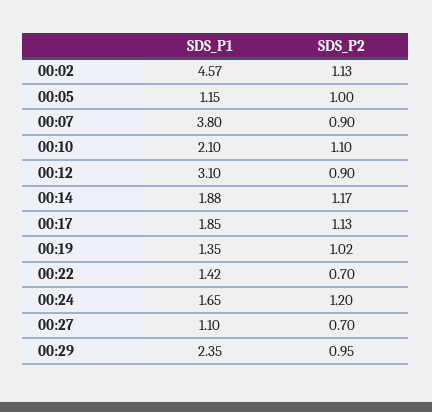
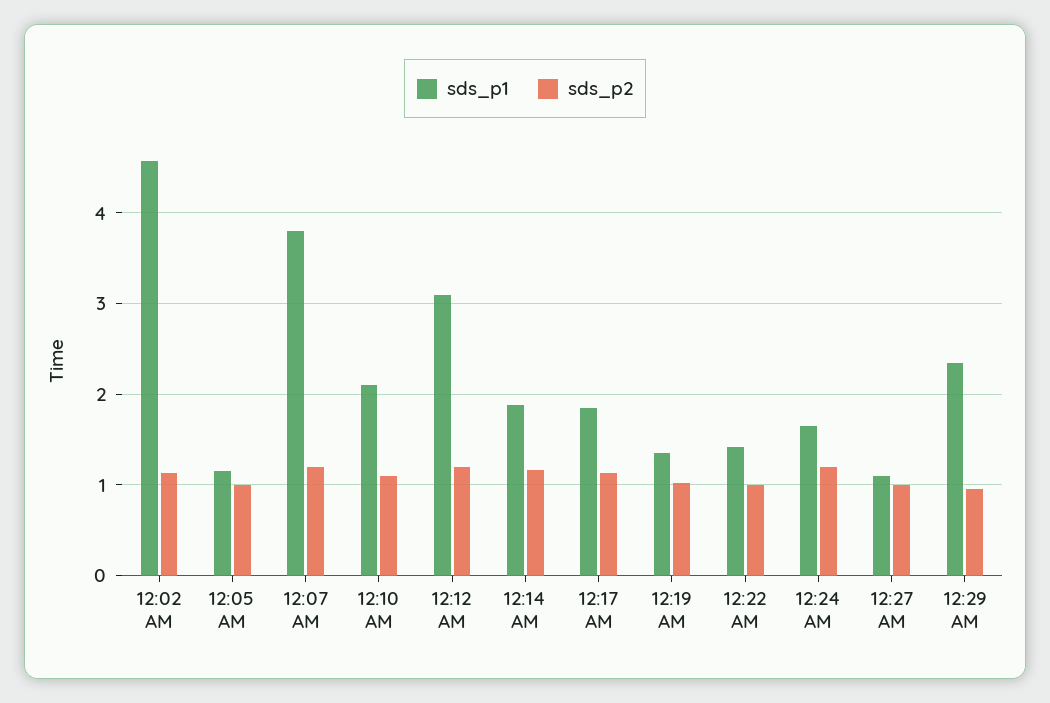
  {
    "SDS_P1": {
      "00:02": 4.57,
      "00:05": 1.15,
      "00:07": 3.8,
      "00:10": 2.1,
      "00:12": 3.1,
      "00:14": 1.88,
      "00:17": 1.85,
      "00:19": 1.35,
      "00:22": 1.42,
      "00:24": 1.65,
      "00:27": 1.1,
      "00:29": 2.35
    },
    "SDS_P2": {
      "00:02": 1.13,
      "00:05": 1,
-     "00:07": 0.9,
+     "00:07": 1.2,
      "00:10": 1.1,
-     "00:12": 0.9,
+     "00:12": 1.2,
      "00:14": 1.17,
      "00:17": 1.13,
      "00:19": 1.02,
-     "00:22": 0.7,
+     "00:22": 1,
      "00:24": 1.2,
-     "00:27": 0.7,
+     "00:27": 1,
      "00:29": 0.95
    }
  }

